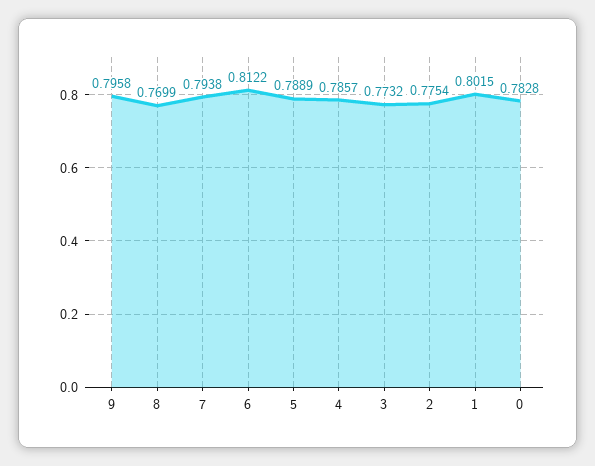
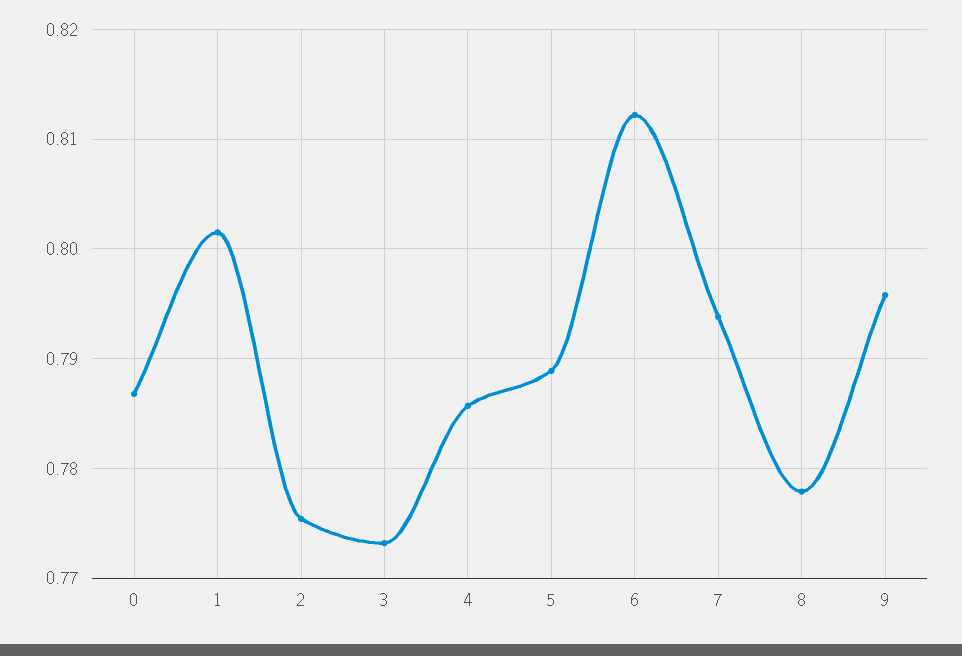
  {
    "9": 0.7958,
-   "8": 0.7699,
+   "8": 0.778,
    "7": 0.7938,
    "6": 0.8122,
    "5": 0.7889,
    "4": 0.7857,
    "3": 0.7732,
    "2": 0.7754,
    "1": 0.8015,
-   "0": 0.7828
+   "0": 0.787
  }

